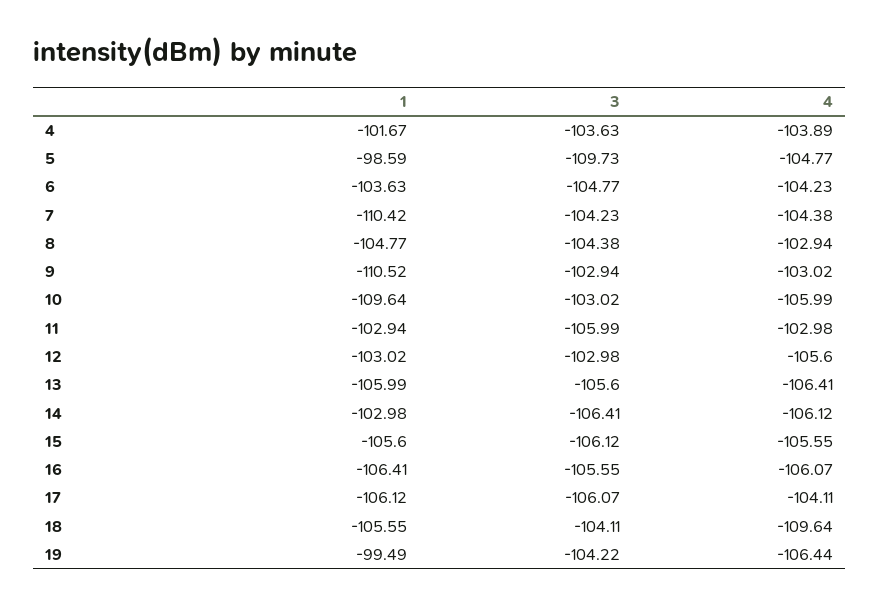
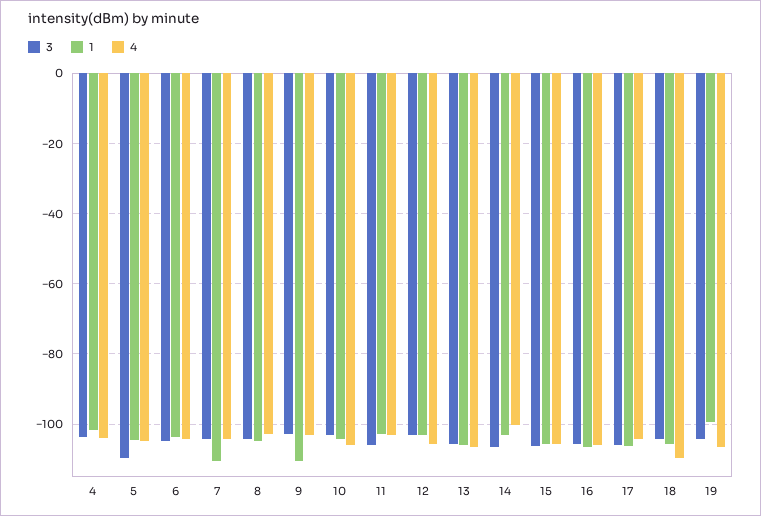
  {
    "1": {
      "4": -101.67,
-     "5": -98.59,
+     "5": -104,
      "6": -103.63,
      "7": -110.42,
      "8": -104.77,
      "9": -110.52,
-     "10": -109.64,
+     "10": -104,
      "11": -102.94,
      "12": -103.02,
      "13": -105.99,
      "14": -102.98,
      "15": -105.6,
      "16": -106.41,
      "17": -106.12,
      "18": -105.55,
      "19": -99.49
    },
    "3": {
      "4": -103.63,
      "5": -109.73,
      "6": -104.77,
      "7": -104.23,
      "8": -104.38,
      "9": -102.94,
      "10": -103.02,
      "11": -105.99,
      "12": -102.98,
      "13": -105.6,
      "14": -106.41,
      "15": -106.12,
      "16": -105.55,
      "17": -106.07,
      "18": -104.11,
      "19": -104.22
    },
    "4": {
      "4": -103.89,
      "5": -104.77,
      "6": -104.23,
      "7": -104.38,
      "8": -102.94,
      "9": -103.02,
      "10": -105.99,
      "11": -102.98,
      "12": -105.6,
      "13": -106.41,
-     "14": -106.12,
+     "14": -100,
      "15": -105.55,
      "16": -106.07,
      "17": -104.11,
      "18": -109.64,
      "19": -106.44
    }
  }

